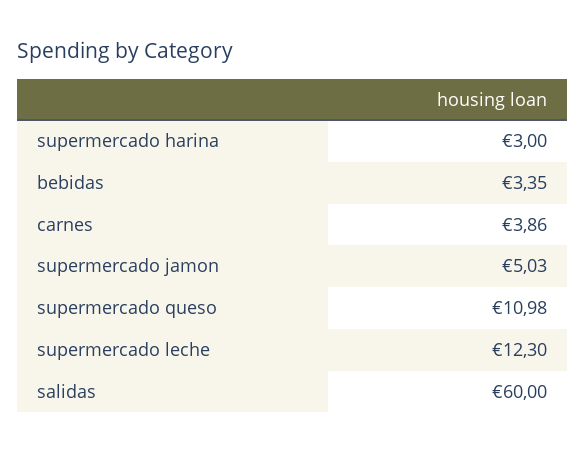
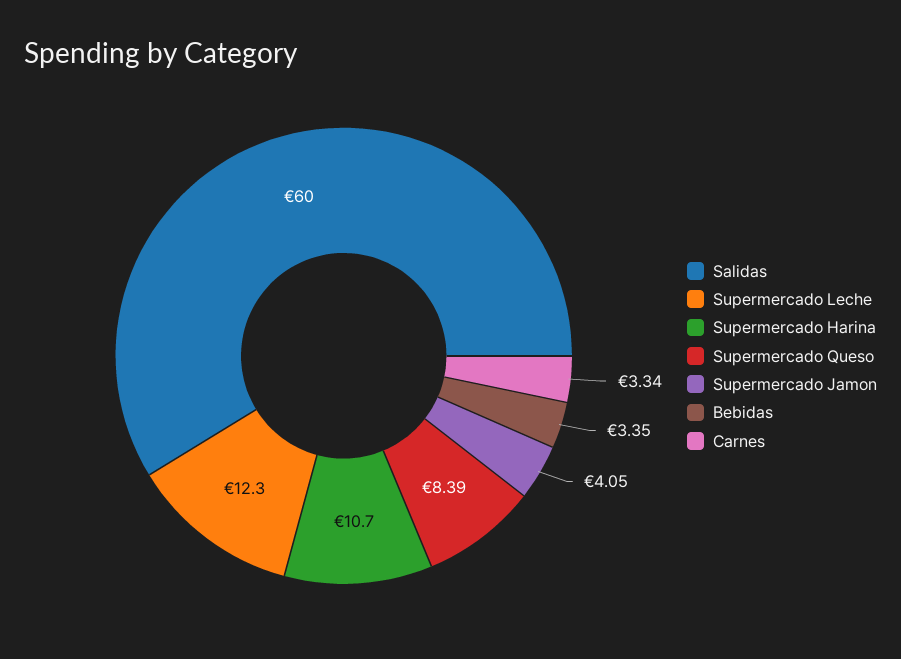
  {
-   "supermercado harina": 3,
+   "supermercado harina": 10.7,
    "bebidas": 3.35,
-   "carnes": 3.86,
+   "carnes": 3.34,
-   "supermercado jamon": 5.03,
+   "supermercado jamon": 4.05,
-   "supermercado queso": 10.98,
+   "supermercado queso": 8.39,
    "supermercado leche": 12.3,
    "salidas": 60
  }

